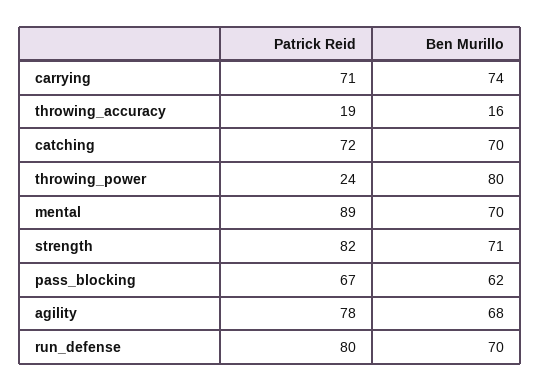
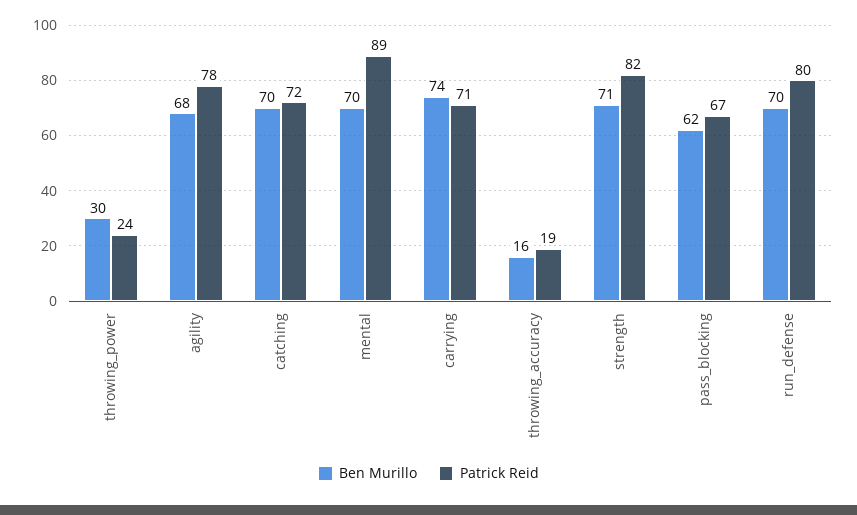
  {
    "Patrick Reid": {
      "carrying": 71,
      "throwing_accuracy": 19,
      "catching": 72,
      "throwing_power": 24,
      "mental": 89,
      "strength": 82,
      "pass_blocking": 67,
      "agility": 78,
      "run_defense": 80
    },
    "Ben Murillo": {
      "carrying": 74,
      "throwing_accuracy": 16,
      "catching": 70,
-     "throwing_power": 80,
+     "throwing_power": 30,
      "mental": 70,
      "strength": 71,
      "pass_blocking": 62,
      "agility": 68,
      "run_defense": 70
    }
  }

